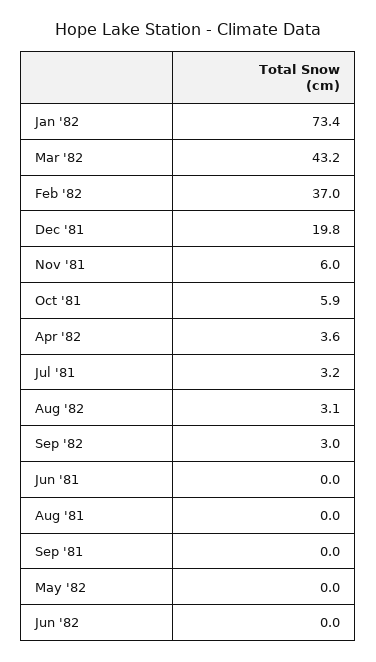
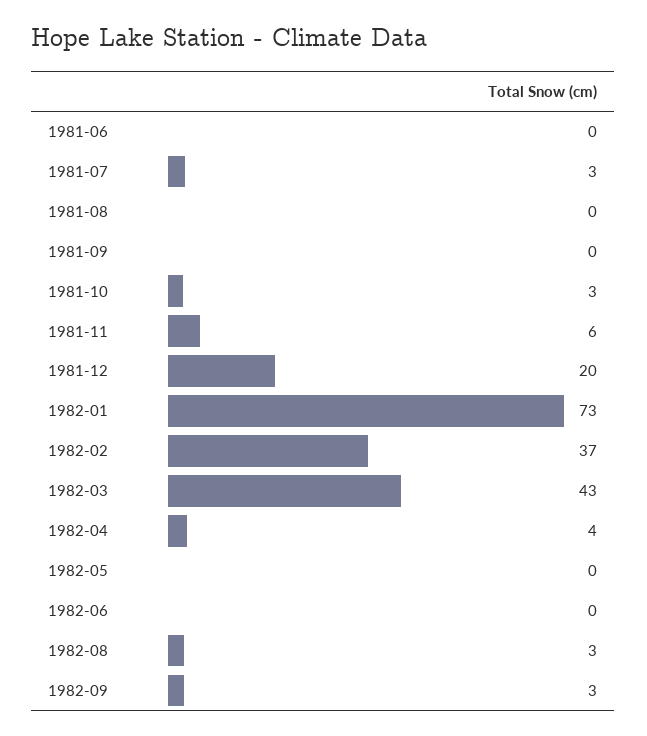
  {
    "Jan '82": 73.4,
    "Mar '82": 43.2,
    "Feb '82": 37,
    "Dec '81": 19.8,
    "Nov '81": 6,
-   "Oct '81": 5.9,
+   "Oct '81": 3,
    "Apr '82": 3.6,
    "Jul '81": 3.2,
    "Aug '82": 3.1,
    "Sep '82": 3,
    "Jun '81": 0,
    "Aug '81": 0,
    "Sep '81": 0,
    "May '82": 0,
    "Jun '82": 0
  }

